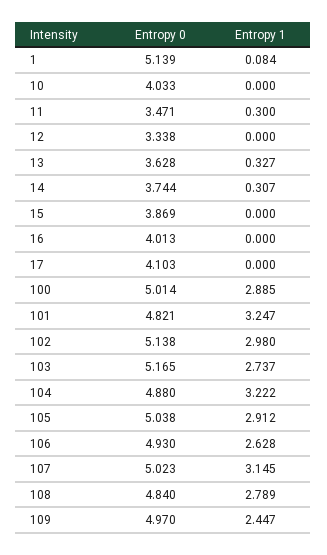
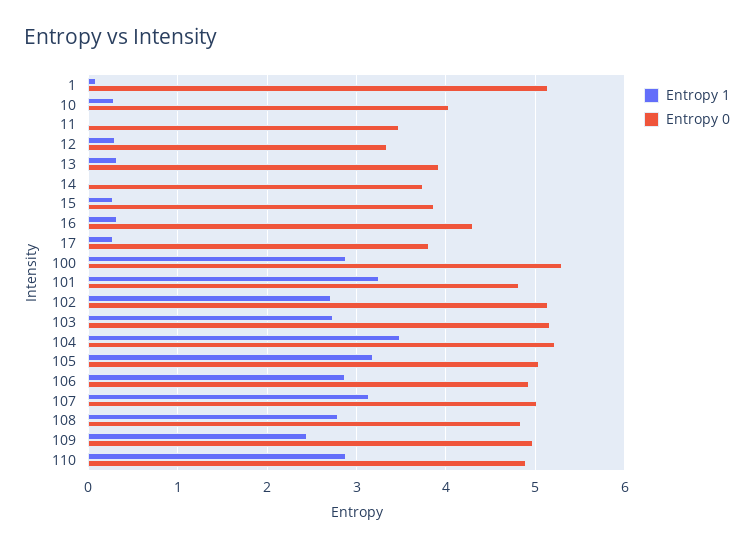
  {
    "Entropy 0": {
      "1": 5.139,
      "10": 4.033,
      "11": 3.471,
      "12": 3.338,
-     "13": 3.628,
+     "13": 3.9,
      "14": 3.744,
      "15": 3.869,
-     "16": 4.013,
+     "16": 4.3,
-     "17": 4.103,
+     "17": 3.8,
-     "100": 5.014,
+     "100": 5.3,
      "101": 4.821,
      "102": 5.138,
      "103": 5.165,
-     "104": 4.88,
+     "104": 5.2,
      "105": 5.038,
      "106": 4.93,
      "107": 5.023,
      "108": 4.84,
-     "109": 4.97
+     "109": 4.97,
+     "110": 4.9
    },
    "Entropy 1": {
      "1": 0.084,
-     "10": 0,
+     "10": 0.3,
-     "11": 0.3,
+     "11": 0,
-     "12": 0,
+     "12": 0.3,
      "13": 0.327,
-     "14": 0.307,
+     "14": 0,
-     "15": 0,
+     "15": 0.3,
-     "16": 0,
+     "16": 0.3,
-     "17": 0,
+     "17": 0.3,
      "100": 2.885,
      "101": 3.247,
-     "102": 2.98,
+     "102": 2.7,
      "103": 2.737,
-     "104": 3.222,
+     "104": 3.5,
-     "105": 2.912,
+     "105": 3.2,
-     "106": 2.628,
+     "106": 2.9,
      "107": 3.145,
      "108": 2.789,
-     "109": 2.447
+     "109": 2.447,
+     "110": 2.9
    }
  }

